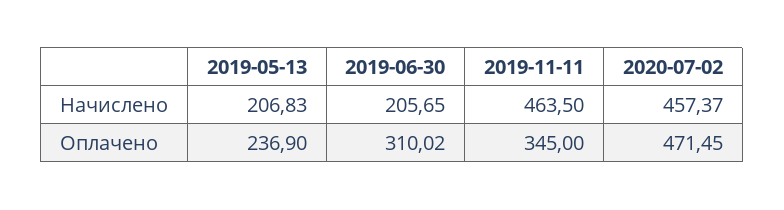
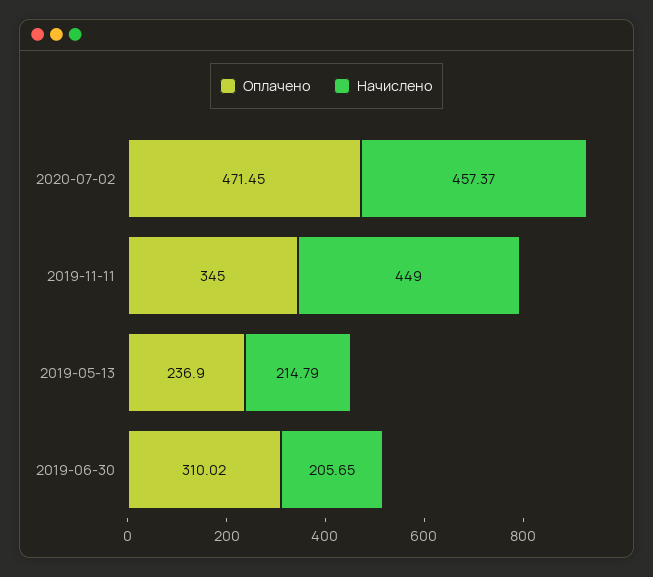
  {
    "Начислено": {
-     "2019-05-13": 206.83,
+     "2019-05-13": 214.79,
      "2019-06-30": 205.65,
-     "2019-11-11": 463.5,
+     "2019-11-11": 449,
      "2020-07-02": 457.37
    },
    "Оплачено": {
      "2019-05-13": 236.9,
      "2019-06-30": 310.02,
      "2019-11-11": 345,
      "2020-07-02": 471.45
    }
  }

